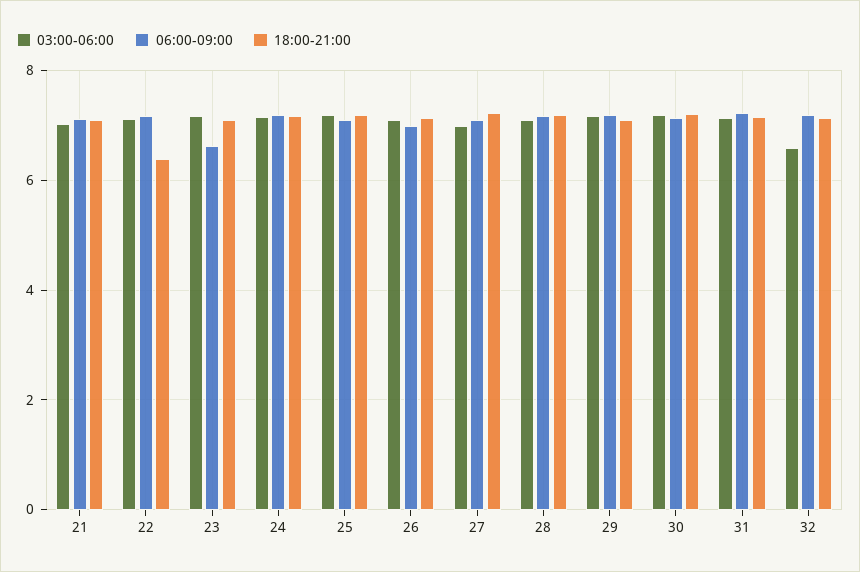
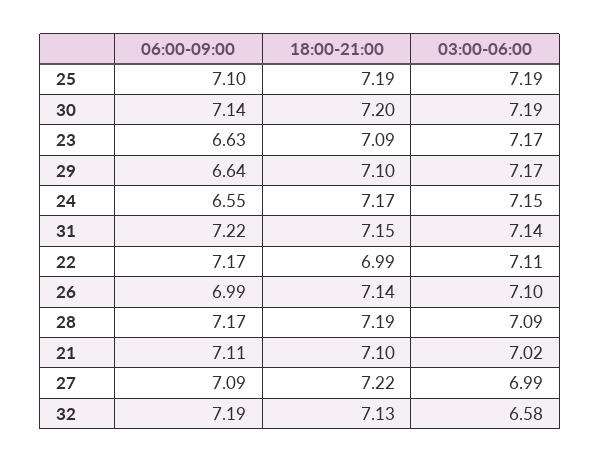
  {
    "03:00-06:00": {
      "21": 7.02,
      "22": 7.11,
      "23": 7.17,
      "24": 7.15,
      "25": 7.19,
      "26": 7.1,
      "27": 6.99,
      "28": 7.09,
      "29": 7.17,
      "30": 7.19,
      "31": 7.14,
      "32": 6.58
    },
    "06:00-09:00": {
      "21": 7.11,
      "22": 7.17,
      "23": 6.63,
-     "24": 7.2,
+     "24": 6.55,
      "25": 7.1,
      "26": 6.99,
      "27": 7.09,
      "28": 7.17,
-     "29": 7.2,
+     "29": 6.64,
      "30": 7.14,
      "31": 7.22,
      "32": 7.19
    },
    "18:00-21:00": {
      "21": 7.1,
-     "22": 6.4,
+     "22": 6.99,
      "23": 7.09,
      "24": 7.17,
      "25": 7.19,
      "26": 7.14,
      "27": 7.22,
      "28": 7.19,
      "29": 7.1,
      "30": 7.2,
      "31": 7.15,
      "32": 7.13
    }
  }

